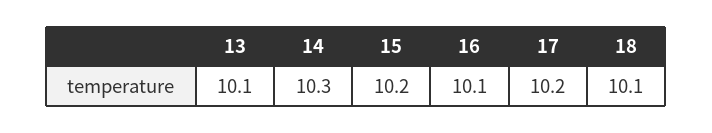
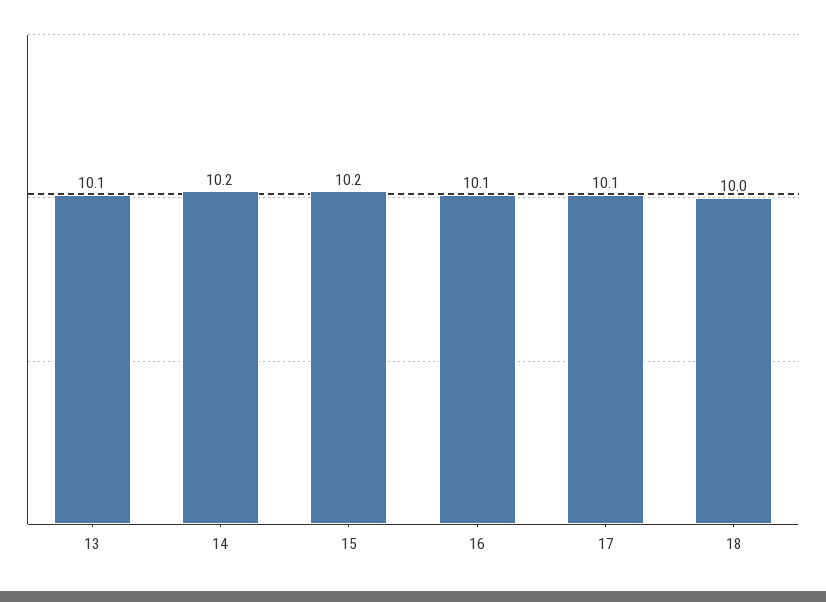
  {
    "13": 10.1,
-   "14": 10.3,
+   "14": 10.2,
    "15": 10.2,
    "16": 10.1,
-   "17": 10.2,
+   "17": 10.1,
-   "18": 10.1
+   "18": 10
  }

